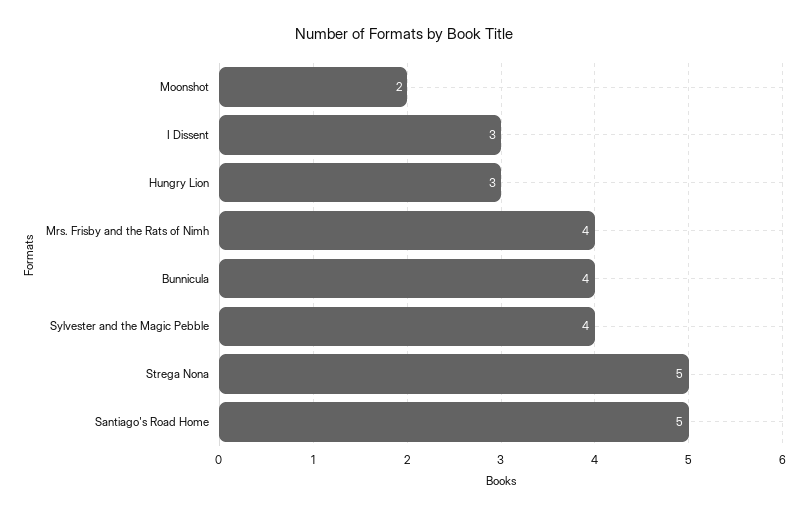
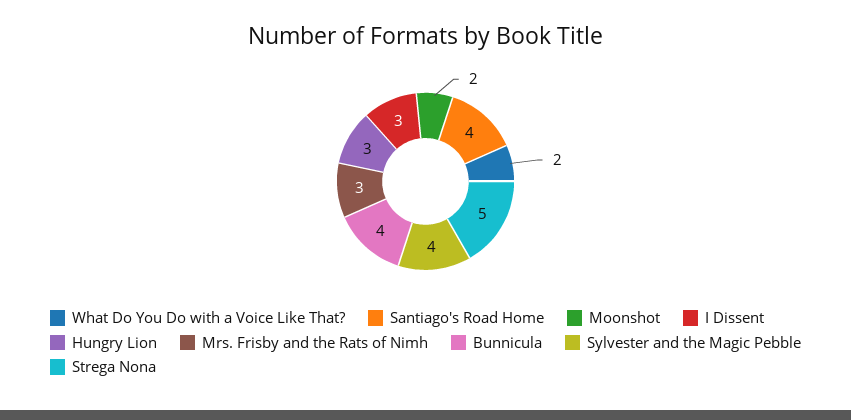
  {
    "Moonshot": 2,
    "I Dissent": 3,
    "Hungry Lion": 3,
-   "Mrs. Frisby and the Rats of Nimh": 4,
+   "Mrs. Frisby and the Rats of Nimh": 3,
    "Bunnicula": 4,
    "Sylvester and the Magic Pebble": 4,
    "Strega Nona": 5,
-   "Santiago's Road Home": 5
+   "Santiago's Road Home": 4,
+   "What Do You Do with a Voice Like That?": 2
  }

